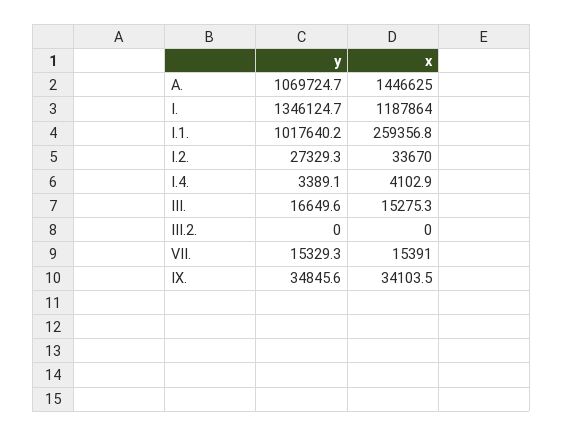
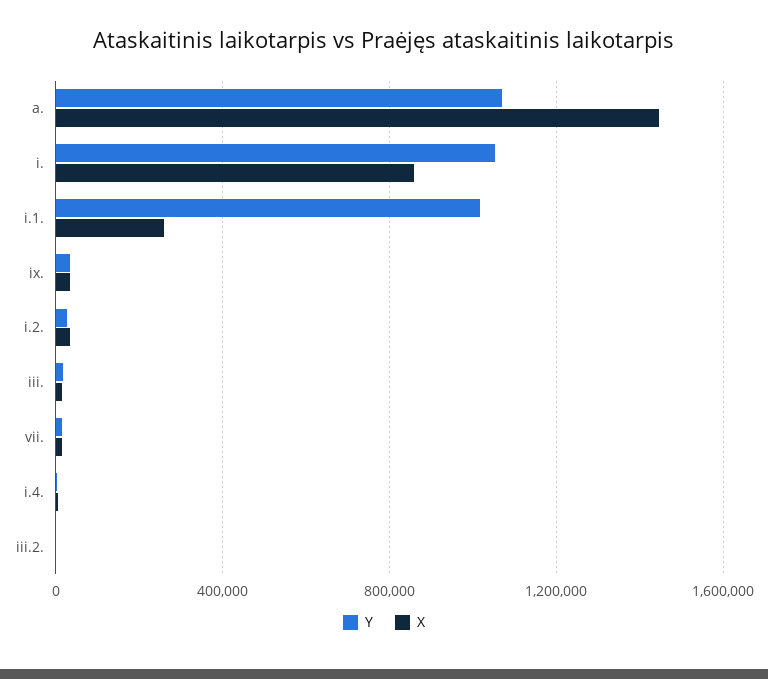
  {
    "y": {
      "A.": 1069724.7,
-     "I.": 1346124.7,
+     "I.": 1050000,
      "I.1.": 1017640.2,
      "I.2.": 27329.3,
      "I.4.": 3389.1,
      "III.": 16649.6,
      "III.2.": 0,
      "VII.": 15329.3,
      "IX.": 34845.6
    },
    "x": {
      "A.": 1446625,
-     "I.": 1187864,
+     "I.": 850000,
      "I.1.": 259356.8,
      "I.2.": 33670,
      "I.4.": 4102.9,
      "III.": 15275.3,
      "III.2.": 0,
      "VII.": 15391,
      "IX.": 34103.5
    }
  }

